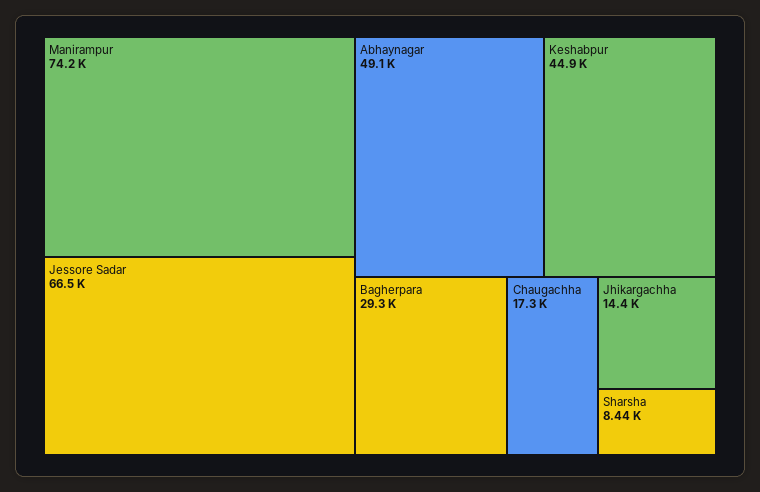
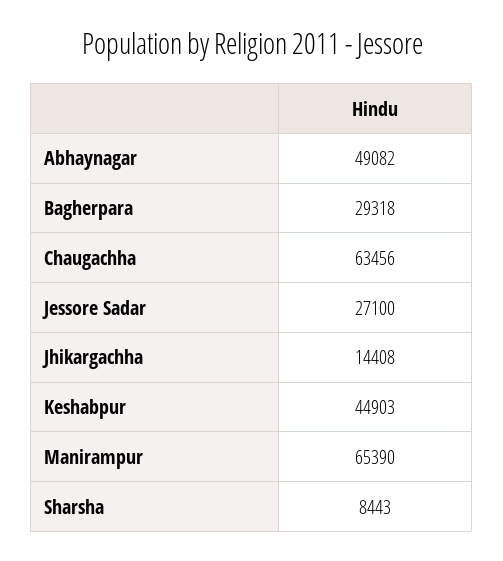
  {
-   "Manirampur": 74200,
+   "Manirampur": 65390,
-   "Jessore Sadar": 66500,
+   "Jessore Sadar": 27100,
    "Abhaynagar": 49082,
    "Keshabpur": 44903,
    "Bagherpara": 29318,
-   "Chaugachha": 17300,
+   "Chaugachha": 63456,
    "Jhikargachha": 14408,
    "Sharsha": 8443
  }

